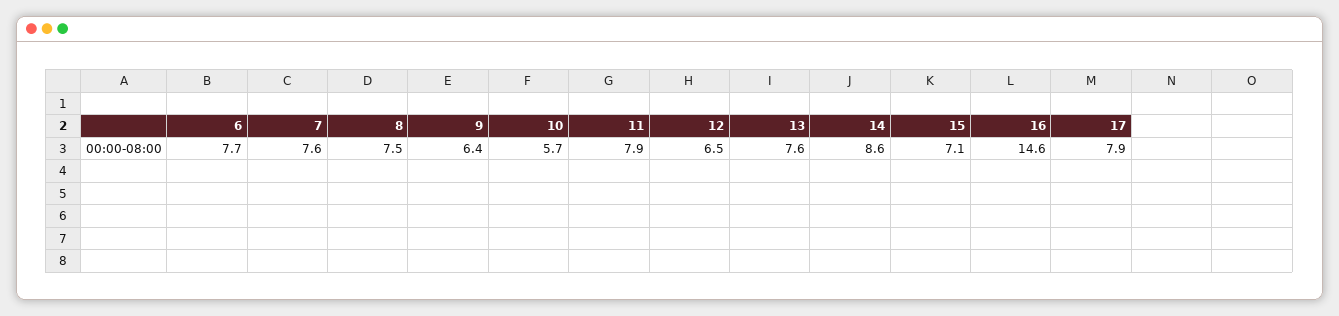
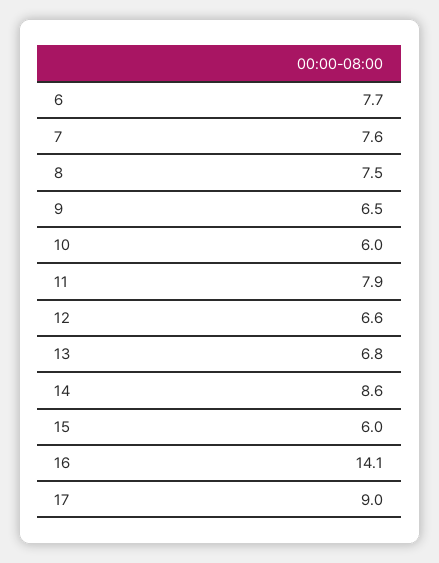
  {
    "6": 7.7,
    "7": 7.6,
    "8": 7.5,
-   "9": 6.4,
+   "9": 6.5,
-   "10": 5.7,
+   "10": 6,
    "11": 7.9,
-   "12": 6.5,
+   "12": 6.6,
-   "13": 7.6,
+   "13": 6.8,
    "14": 8.6,
-   "15": 7.1,
+   "15": 6,
-   "16": 14.6,
+   "16": 14.1,
-   "17": 7.9
+   "17": 9
  }

